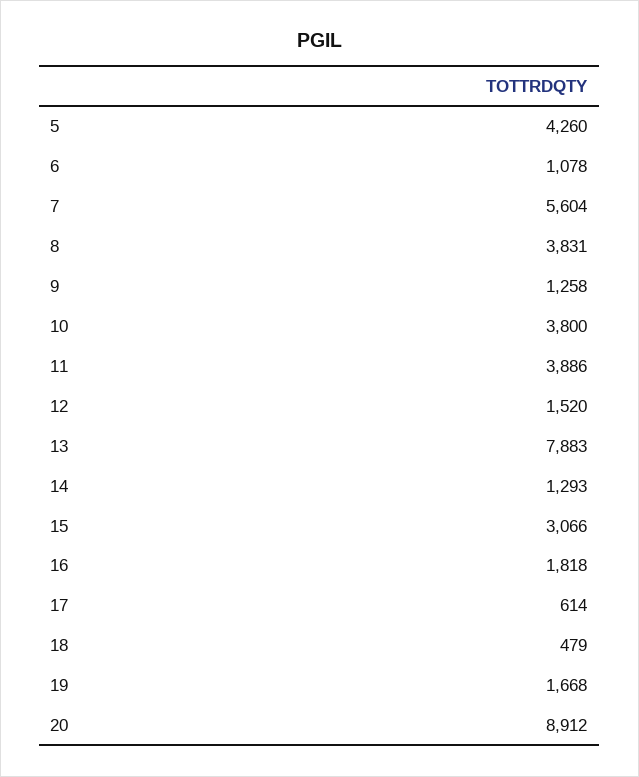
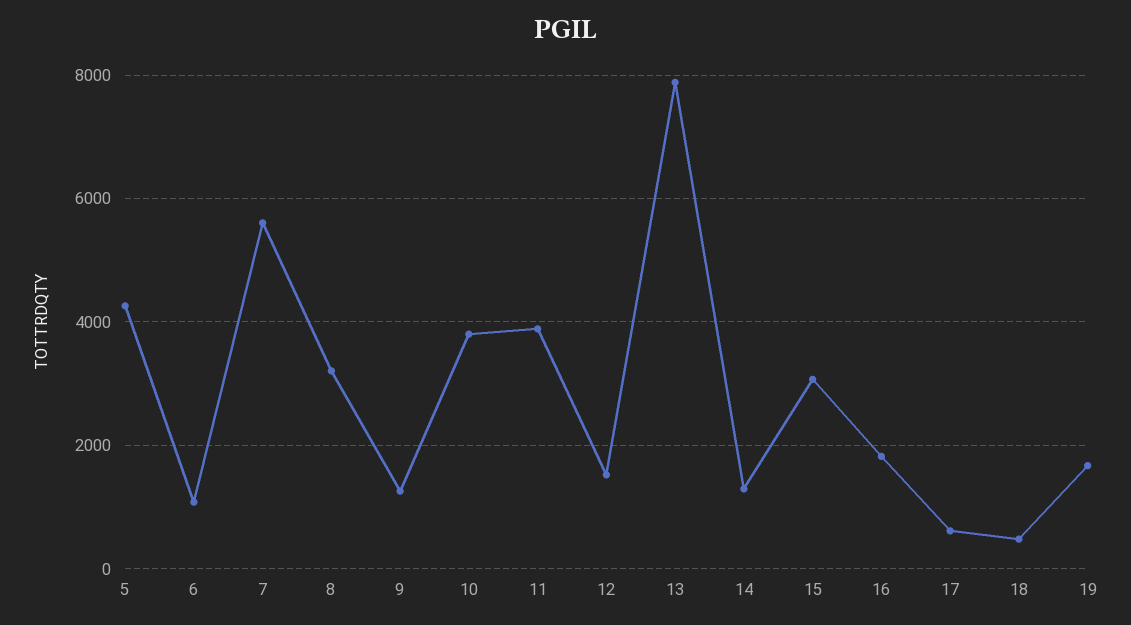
  {
    "5": 4260,
    "6": 1078,
    "7": 5604,
-   "8": 3831,
+   "8": 3200,
    "9": 1258,
    "10": 3800,
    "11": 3886,
    "12": 1520,
    "13": 7883,
    "14": 1293,
    "15": 3066,
    "16": 1818,
    "17": 614,
    "18": 479,
-   "19": 1668,
+   "19": 1668
-   "20": 8912
  }

